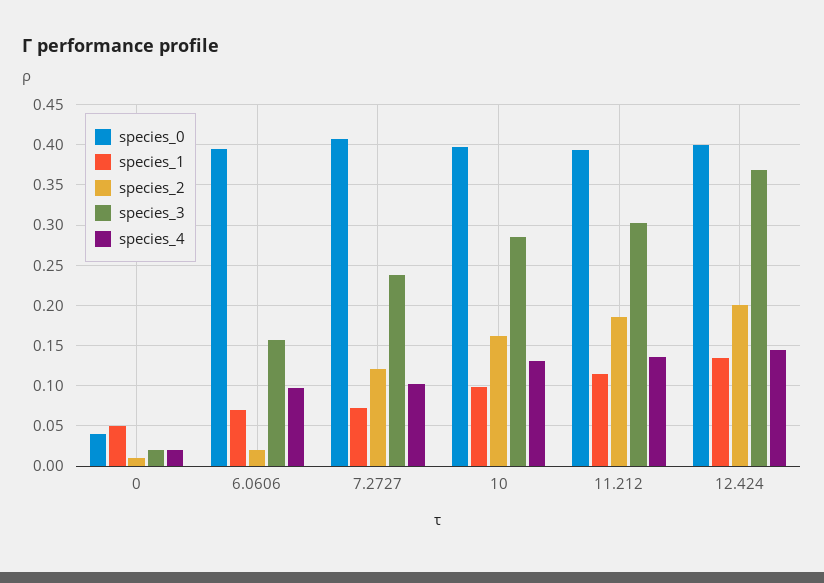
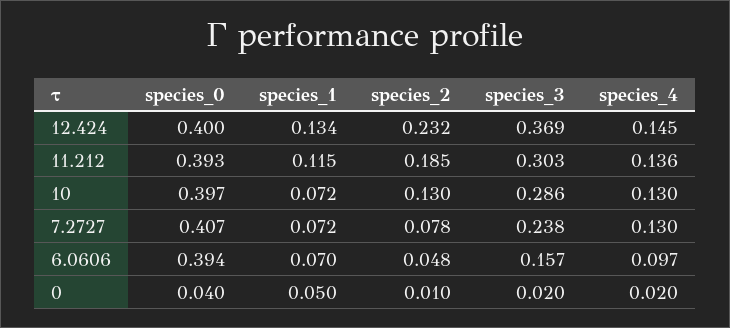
  {
    "species_0": {
      "0": 0.04,
      "6.0606": 0.394,
      "7.2727": 0.407,
      "10": 0.397,
      "11.212": 0.393,
      "12.424": 0.4
    },
    "species_1": {
      "0": 0.05,
      "6.0606": 0.07,
      "7.2727": 0.072,
-     "10": 0.1,
+     "10": 0.072,
      "11.212": 0.115,
      "12.424": 0.134
    },
    "species_2": {
      "0": 0.01,
-     "6.0606": 0.02,
+     "6.0606": 0.048,
-     "7.2727": 0.12,
+     "7.2727": 0.078,
-     "10": 0.16,
+     "10": 0.13,
      "11.212": 0.185,
-     "12.424": 0.2
+     "12.424": 0.232
    },
    "species_3": {
      "0": 0.02,
      "6.0606": 0.157,
      "7.2727": 0.238,
      "10": 0.286,
      "11.212": 0.303,
      "12.424": 0.369
    },
    "species_4": {
      "0": 0.02,
      "6.0606": 0.097,
-     "7.2727": 0.1,
+     "7.2727": 0.13,
      "10": 0.13,
      "11.212": 0.136,
      "12.424": 0.145
    }
  }

